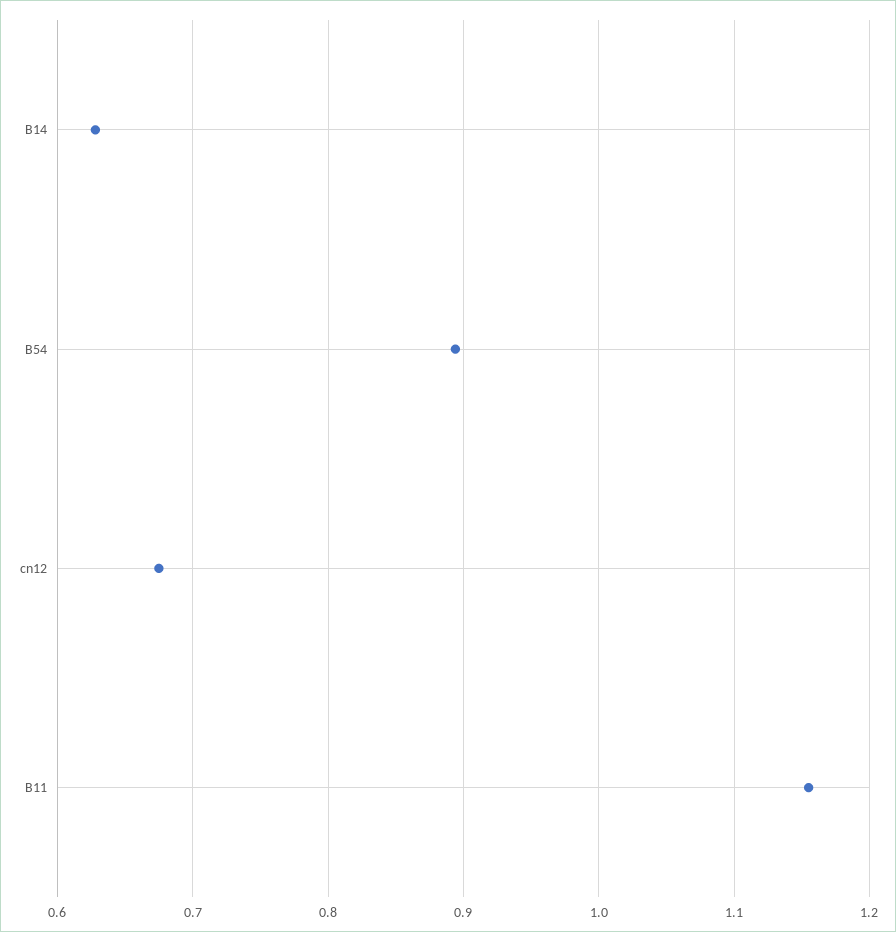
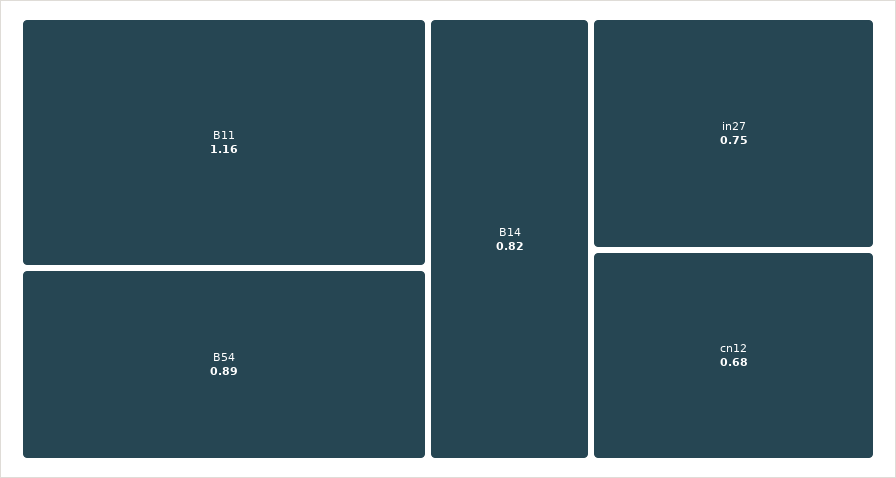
  {
-   "B14": 0.63,
+   "B14": 0.82,
    "B54": 0.89,
    "cn12": 0.68,
-   "B11": 1.16
+   "B11": 1.16,
+   "in27": 0.75
  }

